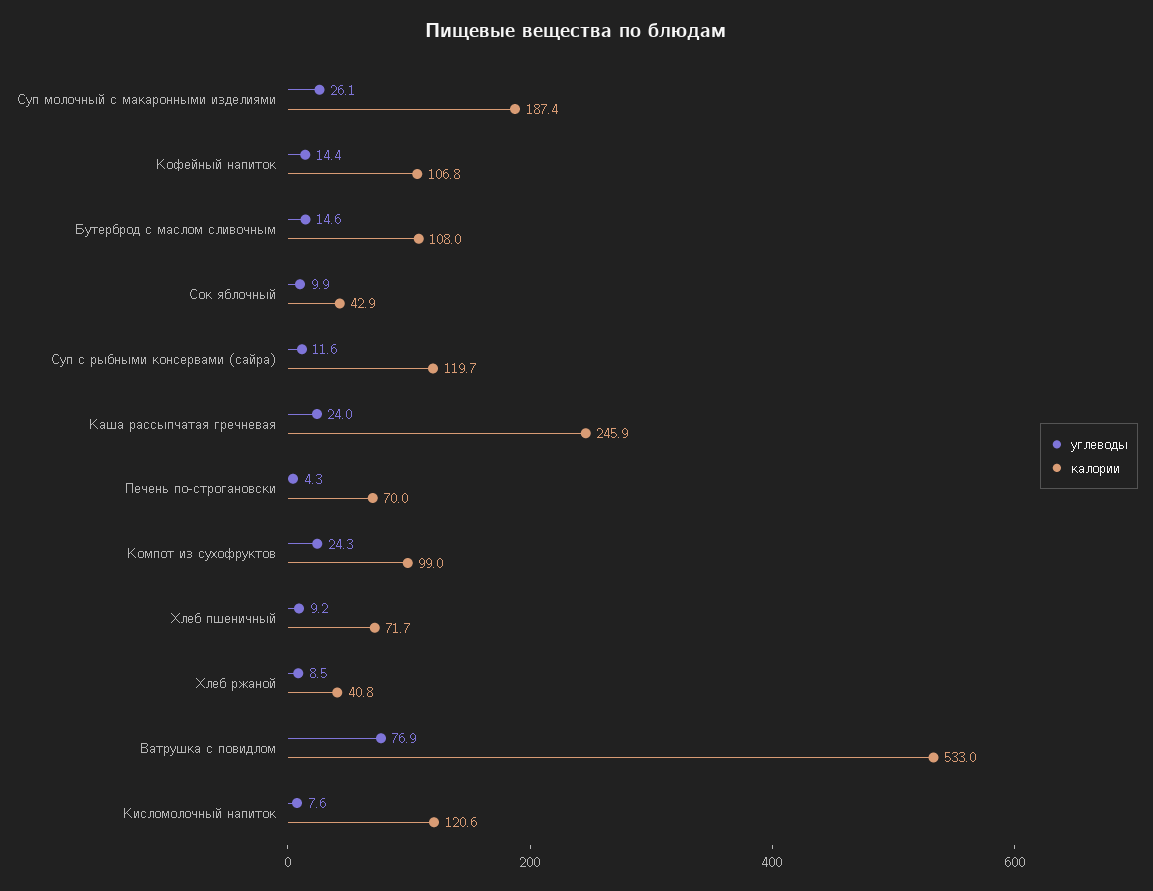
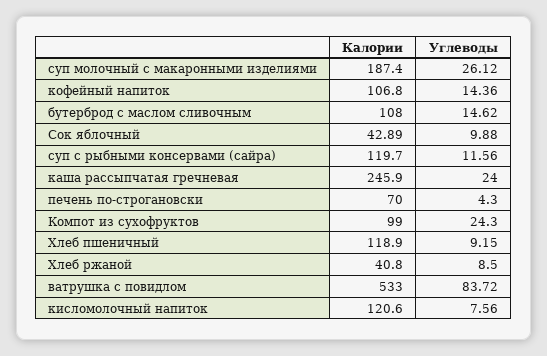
  {
    "углеводы": {
      "Суп молочный с макаронными изделиями": 26.12,
      "Кофейный напиток": 14.36,
      "Бутерброд с маслом сливочным": 14.62,
      "Сок яблочный": 9.88,
      "Суп с рыбными консервами (сайра)": 11.56,
      "Каша рассыпчатая гречневая": 24,
      "Печень по-строгановски": 4.3,
      "Компот из сухофруктов": 24.3,
      "Хлеб пшеничный": 9.15,
      "Хлеб ржаной": 8.5,
-     "Ватрушка с повидлом": 76.9,
+     "Ватрушка с повидлом": 83.72,
      "Кисломолочный напиток": 7.56
    },
    "калории": {
      "Суп молочный с макаронными изделиями": 187.4,
      "Кофейный напиток": 106.8,
      "Бутерброд с маслом сливочным": 108,
      "Сок яблочный": 42.89,
      "Суп с рыбными консервами (сайра)": 119.7,
      "Каша рассыпчатая гречневая": 245.9,
      "Печень по-строгановски": 70,
      "Компот из сухофруктов": 99,
-     "Хлеб пшеничный": 71.7,
+     "Хлеб пшеничный": 118.9,
      "Хлеб ржаной": 40.8,
      "Ватрушка с повидлом": 533,
      "Кисломолочный напиток": 120.6
    }
  }

